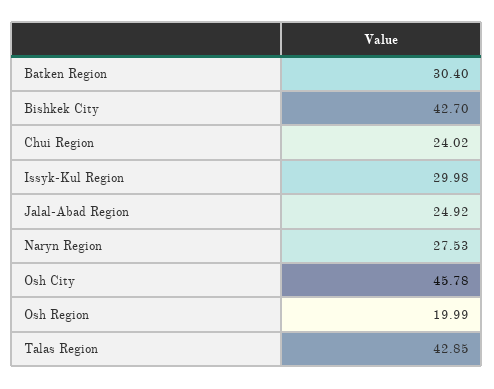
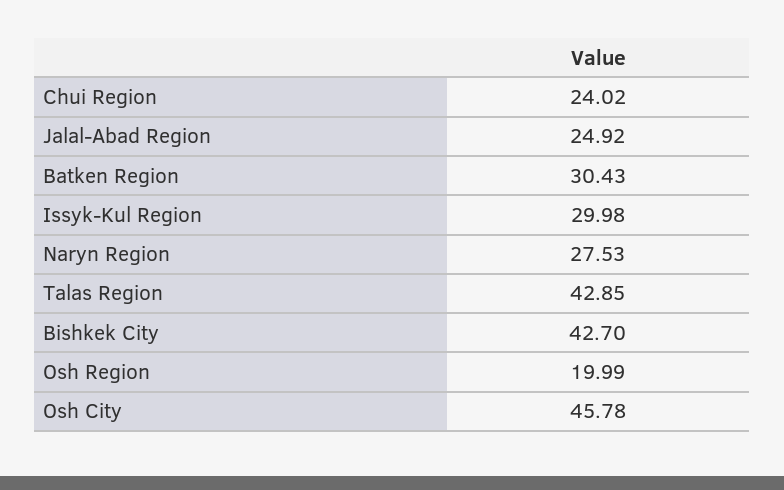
  {
-   "Batken Region": 30.4,
+   "Batken Region": 30.43,
    "Bishkek City": 42.7,
    "Chui Region": 24.02,
    "Issyk-Kul Region": 29.98,
    "Jalal-Abad Region": 24.92,
    "Naryn Region": 27.53,
    "Osh City": 45.78,
    "Osh Region": 19.99,
    "Talas Region": 42.85
  }

